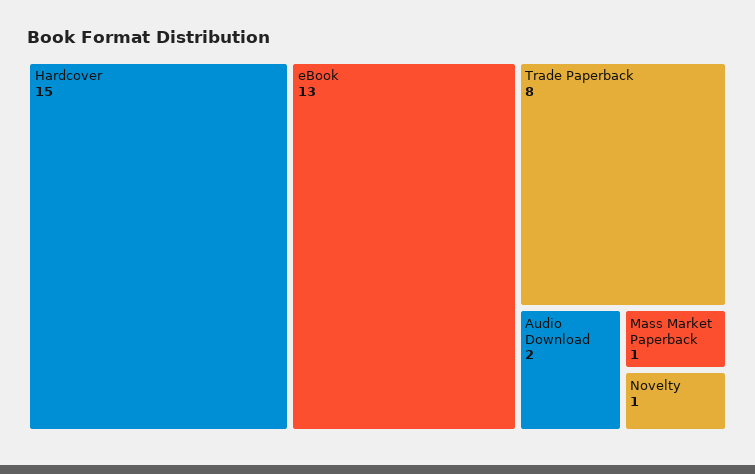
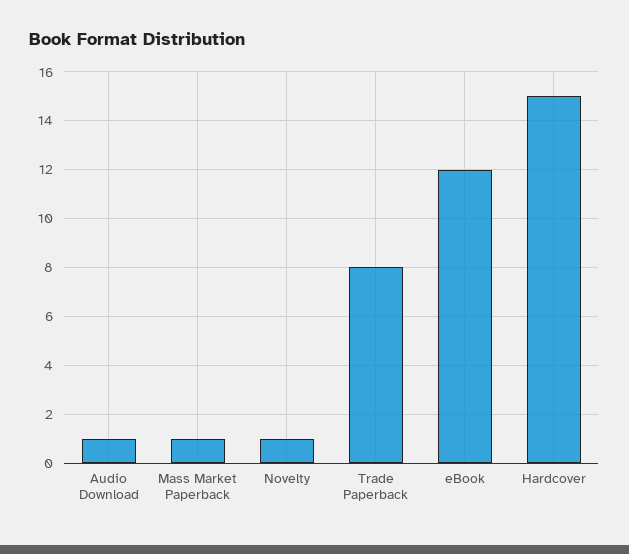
  {
    "Hardcover": 15,
-   "eBook": 13,
+   "eBook": 12,
    "Trade Paperback": 8,
-   "Audio Download": 2,
+   "Audio Download": 1,
    "Mass Market Paperback": 1,
    "Novelty": 1
  }

